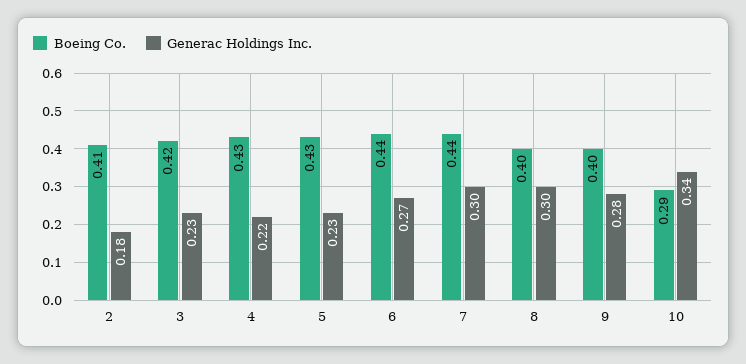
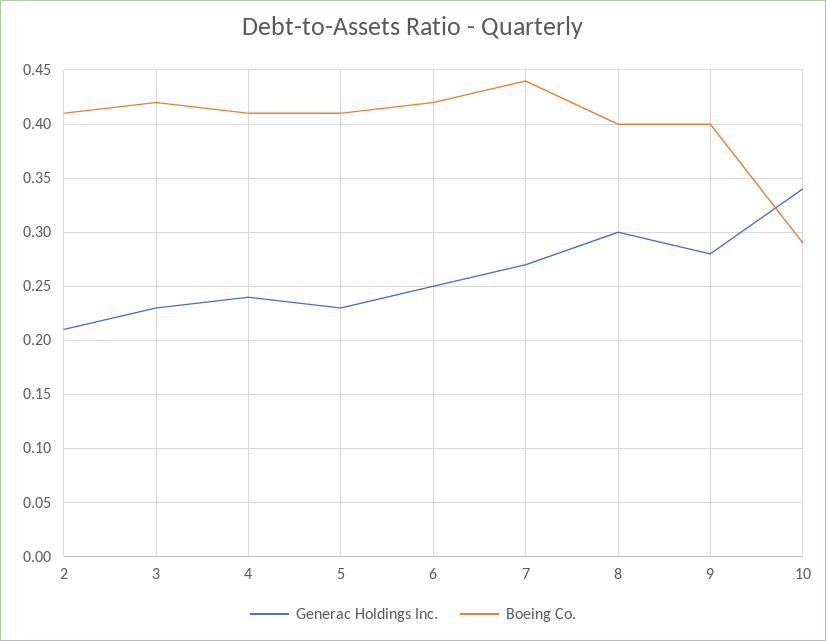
  {
    "Boeing Co.": {
      "2": 0.41,
      "3": 0.42,
-     "4": 0.43,
+     "4": 0.41,
-     "5": 0.43,
+     "5": 0.41,
-     "6": 0.44,
+     "6": 0.42,
      "7": 0.44,
      "8": 0.4,
      "9": 0.4,
      "10": 0.29
    },
    "Generac Holdings Inc.": {
-     "2": 0.18,
+     "2": 0.21,
      "3": 0.23,
-     "4": 0.22,
+     "4": 0.24,
      "5": 0.23,
-     "6": 0.27,
+     "6": 0.25,
-     "7": 0.3,
+     "7": 0.27,
      "8": 0.3,
      "9": 0.28,
      "10": 0.34
    }
  }

